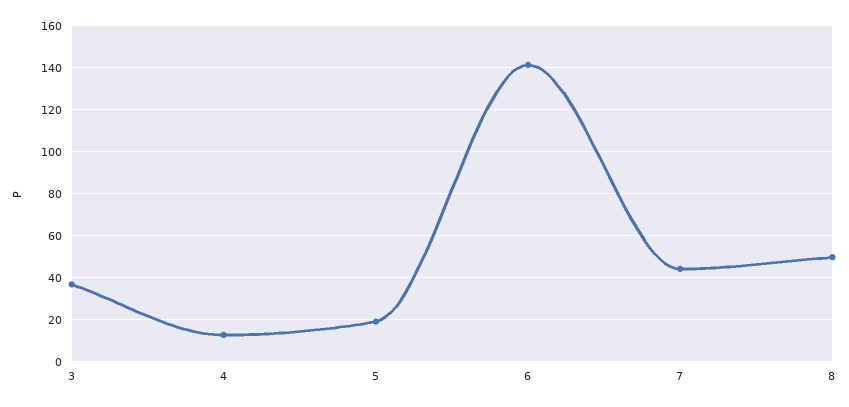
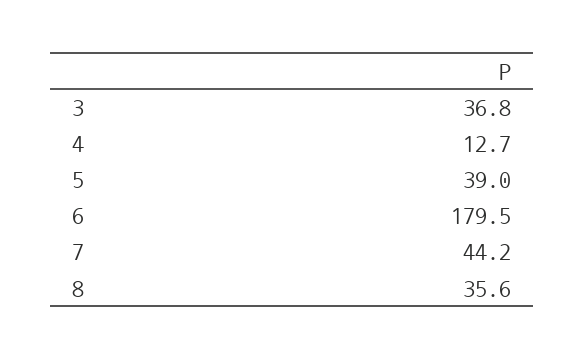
  {
    "3": 36.8,
    "4": 12.7,
-   "5": 20,
+   "5": 39,
-   "6": 140,
+   "6": 179.5,
    "7": 44.2,
-   "8": 50
+   "8": 35.6
  }

